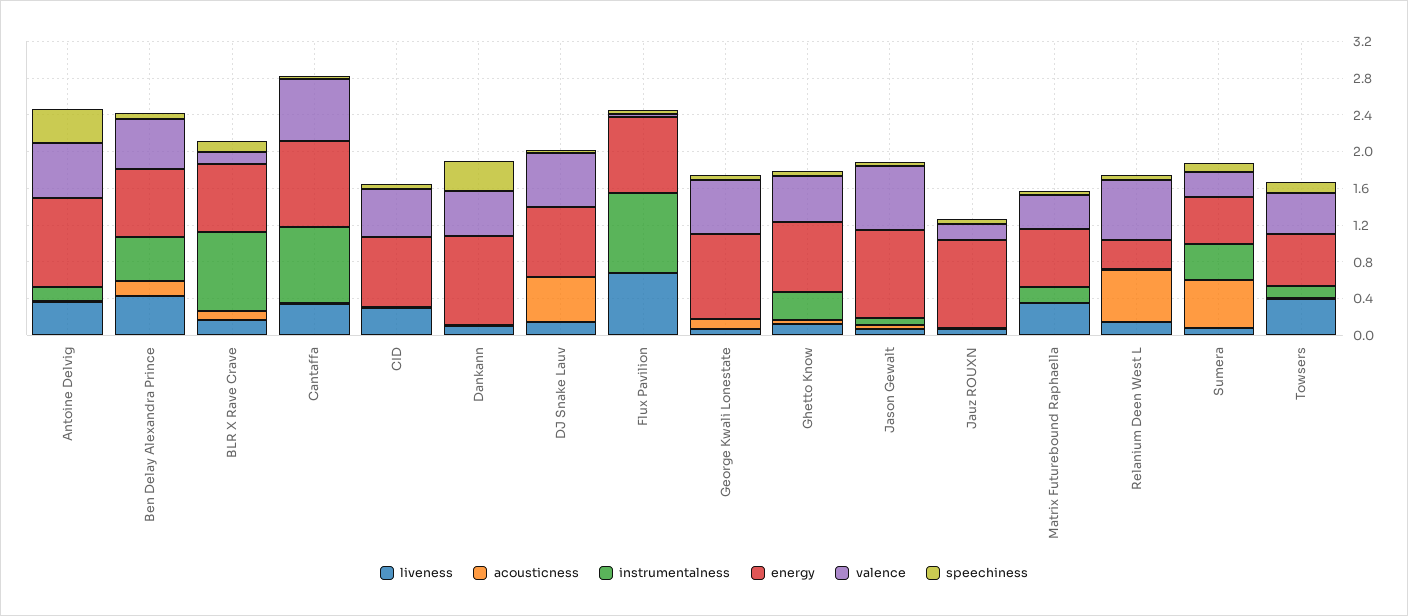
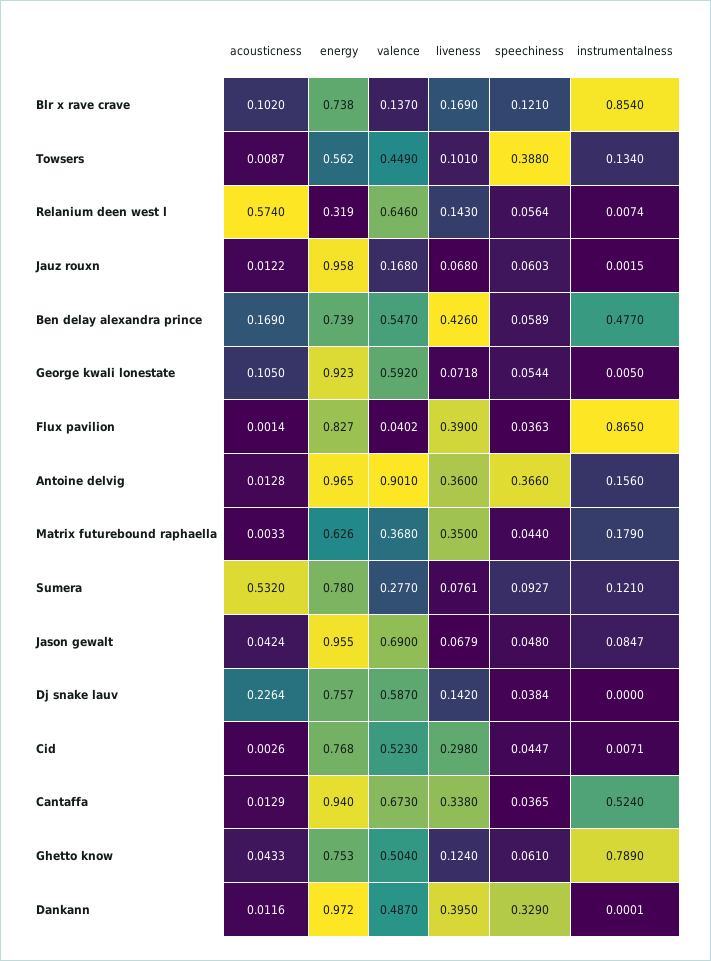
  {
    "liveness": {
      "Antoine Delvig": 0.36,
      "Ben Delay Alexandra Prince": 0.426,
      "BLR X Rave Crave": 0.169,
      "Cantaffa": 0.338,
      "CID": 0.298,
-     "Dankann": 0.1,
+     "Dankann": 0.395,
      "DJ Snake Lauv": 0.142,
-     "Flux Pavilion": 0.7,
+     "Flux Pavilion": 0.39,
      "George Kwali Lonestate": 0.0718,
      "Ghetto Know": 0.124,
      "Jason Gewalt": 0.0679,
      "Jauz ROUXN": 0.068,
      "Matrix Futurebound Raphaella": 0.35,
      "Relanium Deen West L": 0.143,
      "Sumera": 0.0761,
-     "Towsers": 0.4
+     "Towsers": 0.101
    },
    "acousticness": {
      "Antoine Delvig": 0.0128,
      "Ben Delay Alexandra Prince": 0.169,
      "BLR X Rave Crave": 0.102,
      "Cantaffa": 0.0129,
      "CID": 0.0026,
      "Dankann": 0.0116,
-     "DJ Snake Lauv": 0.5,
+     "DJ Snake Lauv": 0.2264,
      "Flux Pavilion": 0.0014,
      "George Kwali Lonestate": 0.105,
      "Ghetto Know": 0.0433,
      "Jason Gewalt": 0.0424,
      "Jauz ROUXN": 0.0122,
      "Matrix Futurebound Raphaella": 0.0033,
      "Relanium Deen West L": 0.574,
      "Sumera": 0.532,
      "Towsers": 0.0087
    },
    "instrumentalness": {
      "Antoine Delvig": 0.156,
      "Ben Delay Alexandra Prince": 0.477,
      "BLR X Rave Crave": 0.854,
-     "Cantaffa": 0.8,
+     "Cantaffa": 0.524,
      "CID": 0.0071,
      "Dankann": 0.0001,
      "DJ Snake Lauv": 0,
      "Flux Pavilion": 0.865,
      "George Kwali Lonestate": 0.005,
-     "Ghetto Know": 0.3,
+     "Ghetto Know": 0.789,
      "Jason Gewalt": 0.0847,
      "Jauz ROUXN": 0.0015,
      "Matrix Futurebound Raphaella": 0.179,
      "Relanium Deen West L": 0.0074,
-     "Sumera": 0.4,
+     "Sumera": 0.121,
      "Towsers": 0.134
    },
    "energy": {
      "Antoine Delvig": 0.965,
      "Ben Delay Alexandra Prince": 0.739,
      "BLR X Rave Crave": 0.738,
      "Cantaffa": 0.94,
      "CID": 0.768,
      "Dankann": 0.972,
      "DJ Snake Lauv": 0.757,
      "Flux Pavilion": 0.827,
      "George Kwali Lonestate": 0.923,
      "Ghetto Know": 0.753,
      "Jason Gewalt": 0.955,
      "Jauz ROUXN": 0.958,
      "Matrix Futurebound Raphaella": 0.626,
      "Relanium Deen West L": 0.319,
-     "Sumera": 0.5,
+     "Sumera": 0.78,
      "Towsers": 0.562
    },
    "valence": {
-     "Antoine Delvig": 0.6,
+     "Antoine Delvig": 0.901,
      "Ben Delay Alexandra Prince": 0.547,
      "BLR X Rave Crave": 0.137,
      "Cantaffa": 0.673,
      "CID": 0.523,
      "Dankann": 0.487,
      "DJ Snake Lauv": 0.587,
      "Flux Pavilion": 0.0402,
      "George Kwali Lonestate": 0.592,
      "Ghetto Know": 0.504,
      "Jason Gewalt": 0.69,
      "Jauz ROUXN": 0.168,
      "Matrix Futurebound Raphaella": 0.368,
      "Relanium Deen West L": 0.646,
      "Sumera": 0.277,
      "Towsers": 0.449
    },
    "speechiness": {
      "Antoine Delvig": 0.366,
      "Ben Delay Alexandra Prince": 0.0589,
      "BLR X Rave Crave": 0.121,
      "Cantaffa": 0.0365,
      "CID": 0.0447,
      "Dankann": 0.329,
      "DJ Snake Lauv": 0.0384,
      "Flux Pavilion": 0.0363,
      "George Kwali Lonestate": 0.0544,
      "Ghetto Know": 0.061,
      "Jason Gewalt": 0.048,
      "Jauz ROUXN": 0.0603,
      "Matrix Futurebound Raphaella": 0.044,
      "Relanium Deen West L": 0.0564,
      "Sumera": 0.0927,
-     "Towsers": 0.1
+     "Towsers": 0.388
    }
  }

